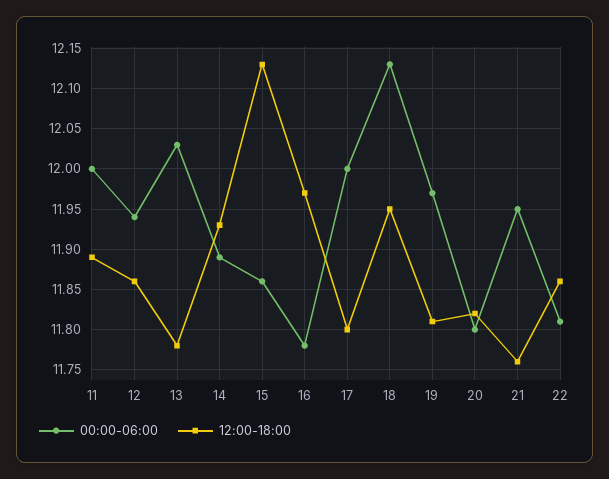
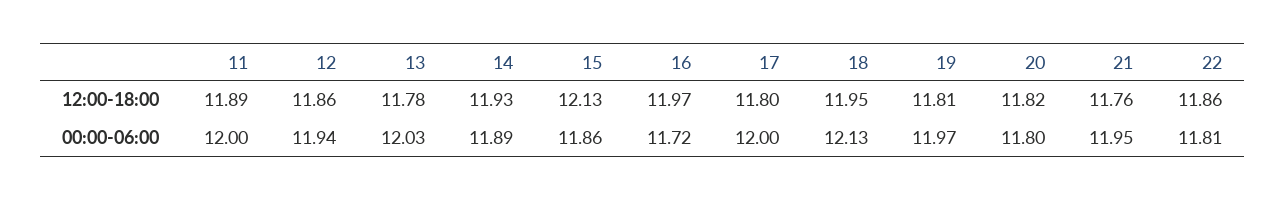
  {
    "00:00-06:00": {
      "11": 12,
      "12": 11.94,
      "13": 12.03,
      "14": 11.89,
      "15": 11.86,
-     "16": 11.78,
+     "16": 11.72,
      "17": 12,
      "18": 12.13,
      "19": 11.97,
      "20": 11.8,
      "21": 11.95,
      "22": 11.81
    },
    "12:00-18:00": {
      "11": 11.89,
      "12": 11.86,
      "13": 11.78,
      "14": 11.93,
      "15": 12.13,
      "16": 11.97,
      "17": 11.8,
      "18": 11.95,
      "19": 11.81,
      "20": 11.82,
      "21": 11.76,
      "22": 11.86
    }
  }

